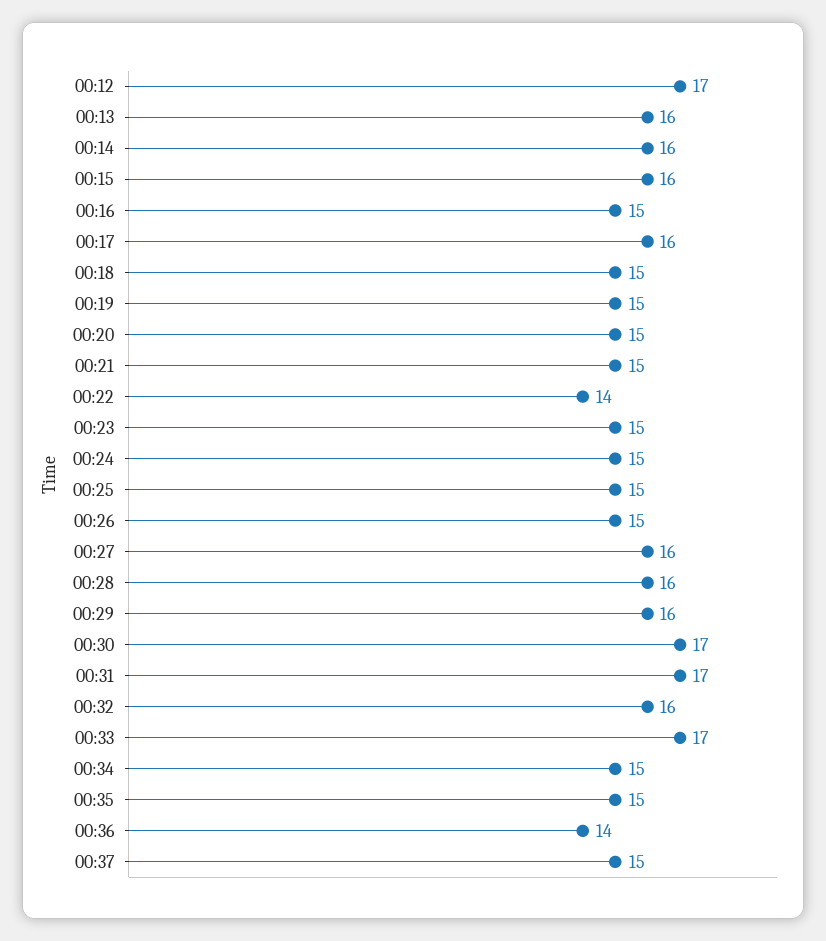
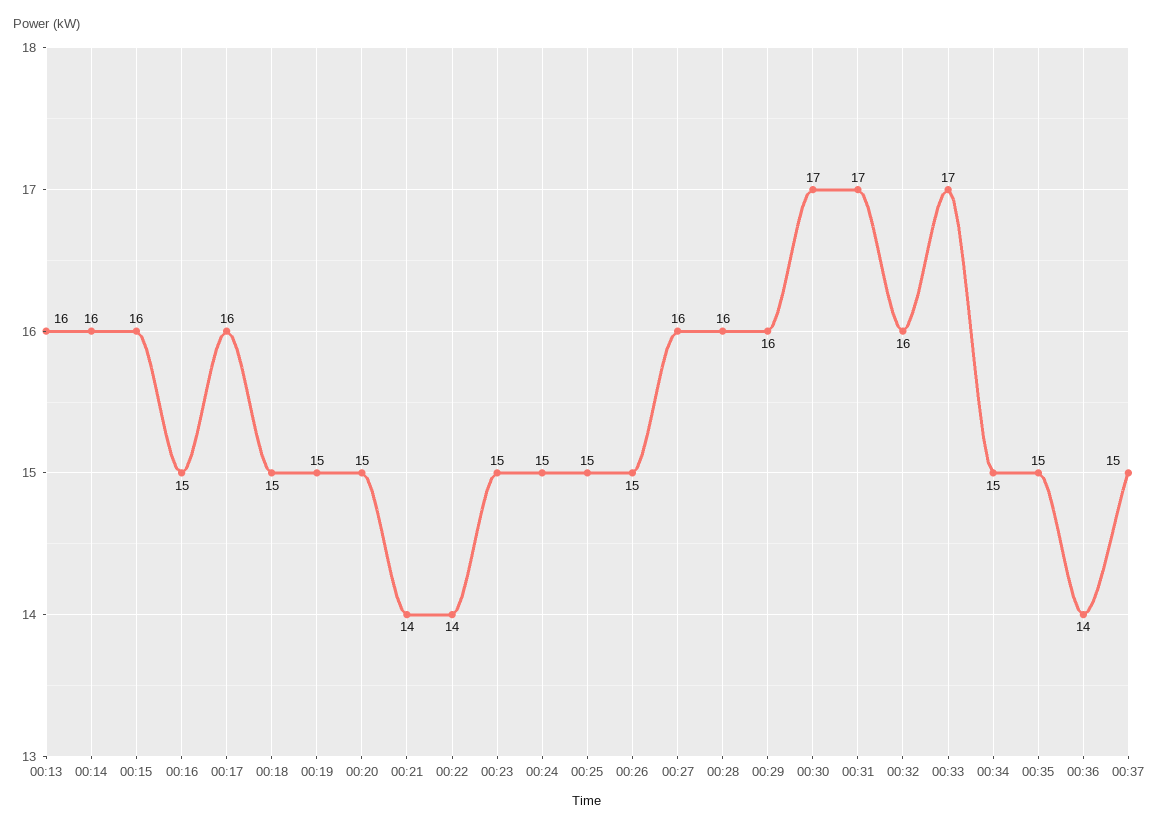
  {
-   "00:12": 17,
    "00:13": 16,
    "00:14": 16,
    "00:15": 16,
    "00:16": 15,
    "00:17": 16,
    "00:18": 15,
    "00:19": 15,
    "00:20": 15,
-   "00:21": 15,
+   "00:21": 14,
    "00:22": 14,
    "00:23": 15,
    "00:24": 15,
    "00:25": 15,
    "00:26": 15,
    "00:27": 16,
    "00:28": 16,
    "00:29": 16,
    "00:30": 17,
    "00:31": 17,
    "00:32": 16,
    "00:33": 17,
    "00:34": 15,
    "00:35": 15,
    "00:36": 14,
    "00:37": 15
  }

